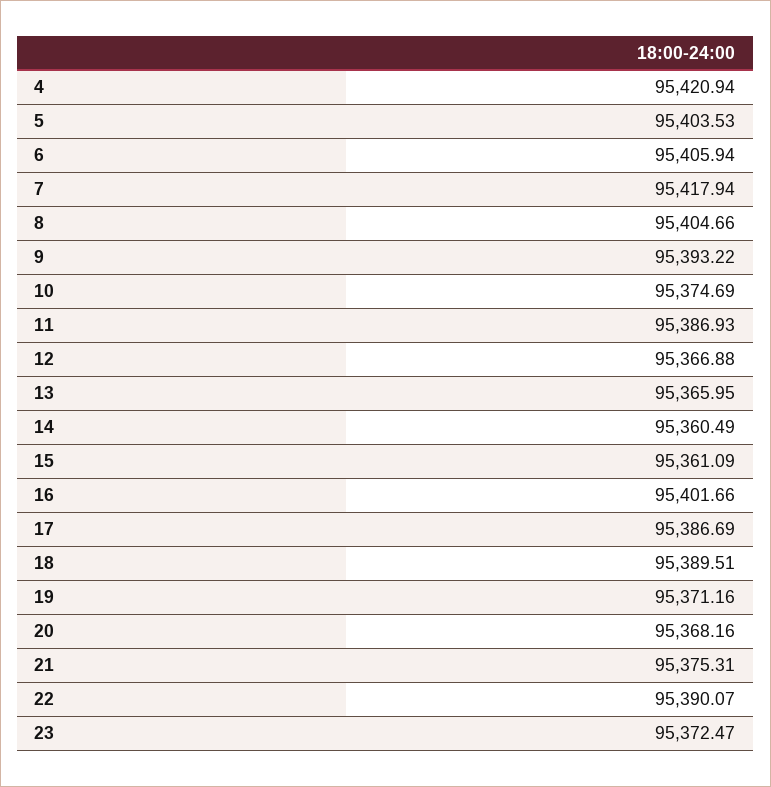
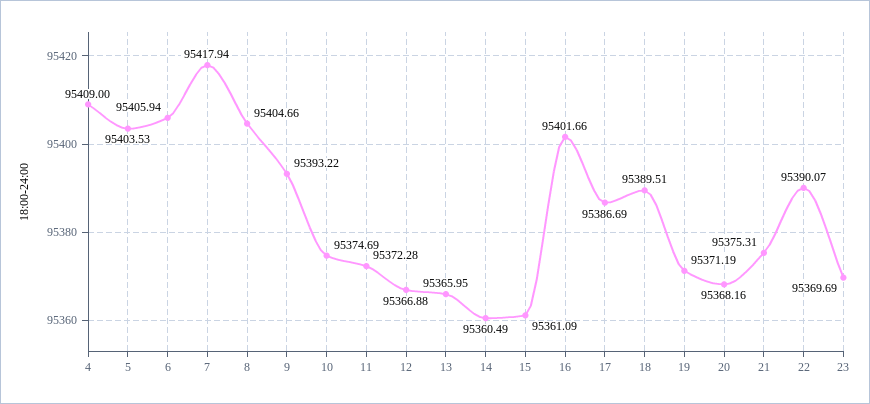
  {
-   "4": 95420.94,
+   "4": 95409,
    "5": 95403.53,
    "6": 95405.94,
    "7": 95417.94,
    "8": 95404.66,
    "9": 95393.22,
    "10": 95374.69,
-   "11": 95386.93,
+   "11": 95372.28,
    "12": 95366.88,
    "13": 95365.95,
    "14": 95360.49,
    "15": 95361.09,
    "16": 95401.66,
    "17": 95386.69,
    "18": 95389.51,
-   "19": 95371.16,
+   "19": 95371.19,
    "20": 95368.16,
    "21": 95375.31,
    "22": 95390.07,
-   "23": 95372.47
+   "23": 95369.69
  }

